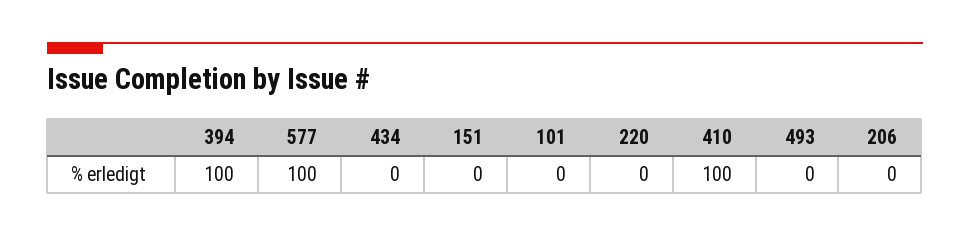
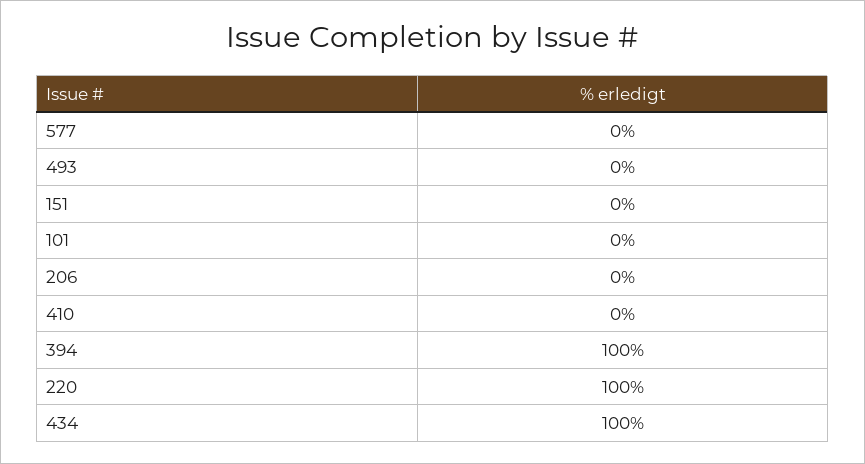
  {
    "394": 100,
-   "577": 100,
+   "577": 0,
-   "434": 0,
+   "434": 100,
    "151": 0,
    "101": 0,
-   "220": 0,
+   "220": 100,
-   "410": 100,
+   "410": 0,
    "493": 0,
    "206": 0
  }

